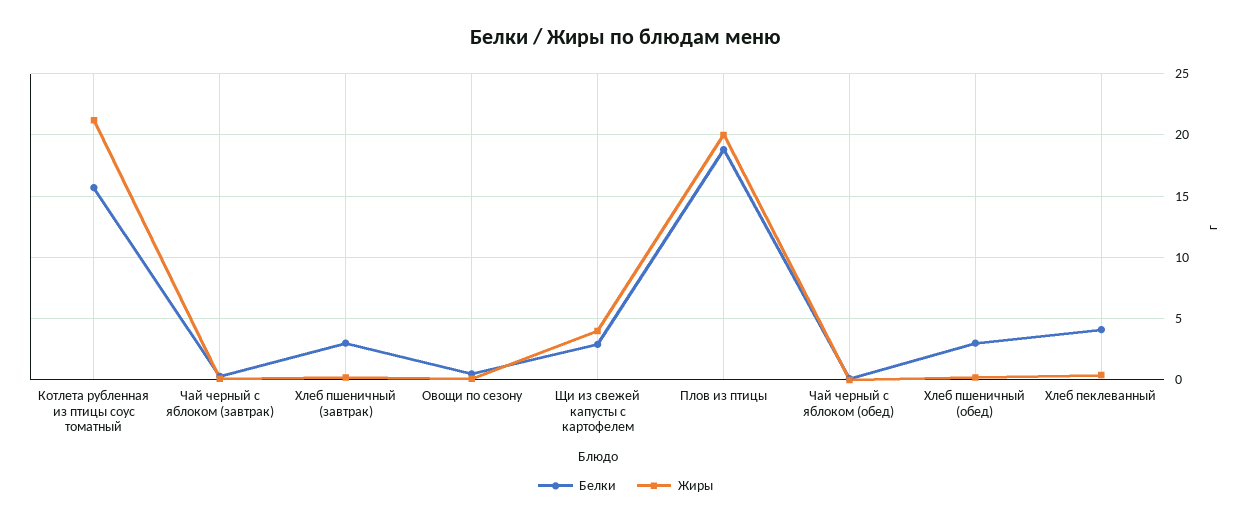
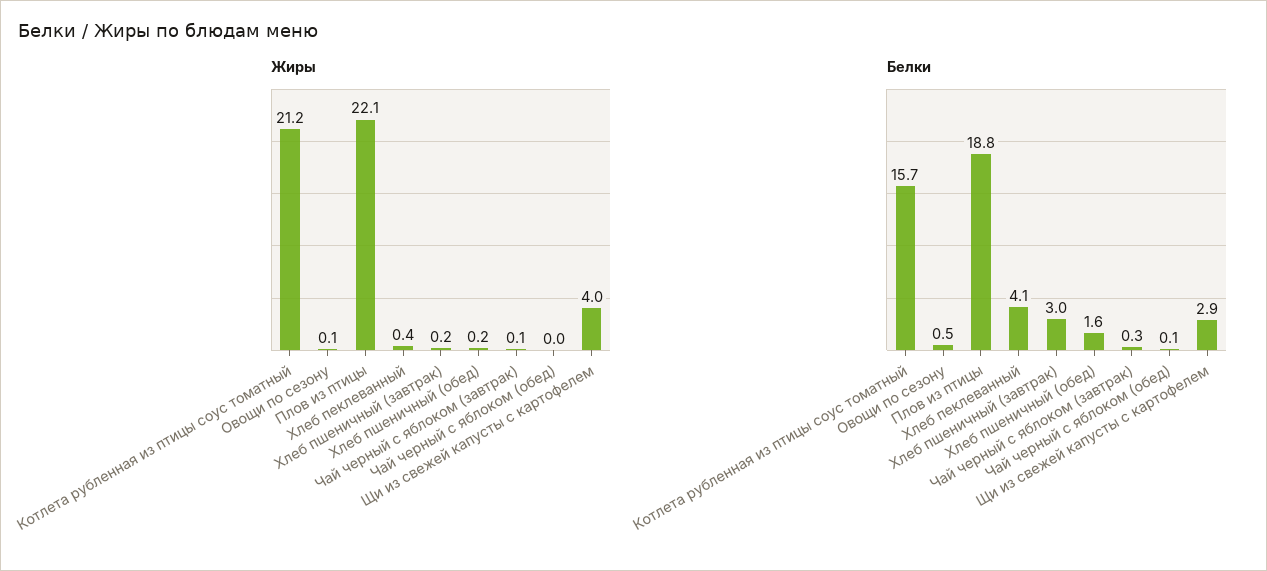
  {
    "Белки": {
      "Котлета рубленная из птицы соус томатный": 15.7,
      "Чай черный с яблоком (завтрак)": 0.3,
      "Хлеб пшеничный (завтрак)": 3,
      "Овощи по сезону": 0.5,
      "Щи из свежей капусты с картофелем": 2.9,
      "Плов из птицы": 18.8,
      "Чай черный с яблоком (обед)": 0.1,
-     "Хлеб пшеничный (обед)": 3,
+     "Хлеб пшеничный (обед)": 1.6,
      "Хлеб пеклеванный": 4.1
    },
    "Жиры": {
      "Котлета рубленная из птицы соус томатный": 21.2,
      "Чай черный с яблоком (завтрак)": 0.1,
      "Хлеб пшеничный (завтрак)": 0.2,
      "Овощи по сезону": 0.1,
      "Щи из свежей капусты с картофелем": 4,
-     "Плов из птицы": 20,
+     "Плов из птицы": 22.1,
      "Чай черный с яблоком (обед)": 0,
      "Хлеб пшеничный (обед)": 0.2,
      "Хлеб пеклеванный": 0.4
    }
  }

